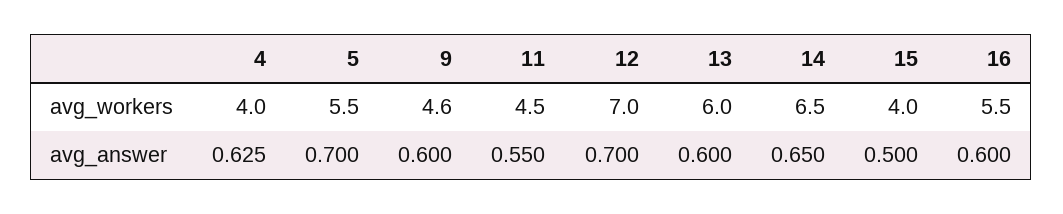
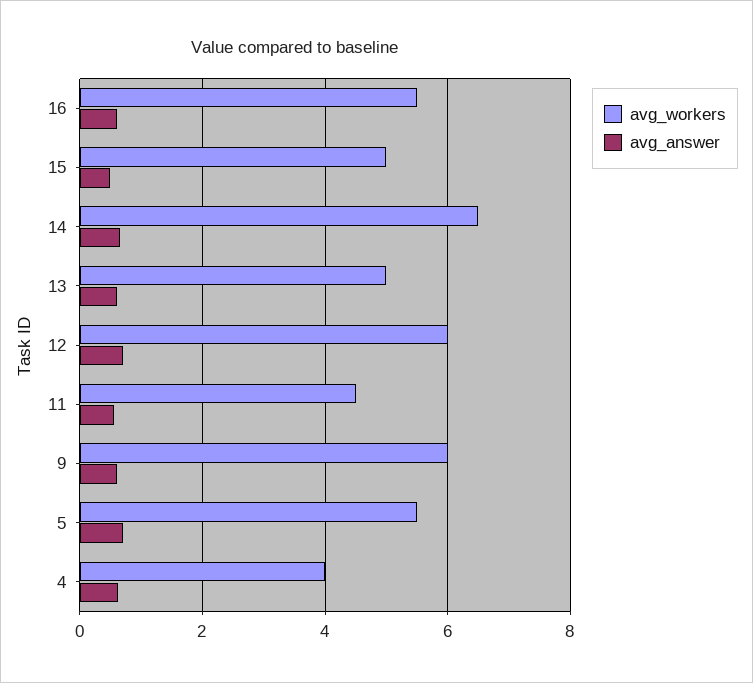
  {
    "avg_workers": {
      "4": 4,
      "5": 5.5,
-     "9": 4.6,
+     "9": 6,
      "11": 4.5,
-     "12": 7,
+     "12": 6,
-     "13": 6,
+     "13": 5,
      "14": 6.5,
-     "15": 4,
+     "15": 5,
      "16": 5.5
    },
    "avg_answer": {
      "4": 0.625,
      "5": 0.7,
      "9": 0.6,
      "11": 0.55,
      "12": 0.7,
      "13": 0.6,
      "14": 0.65,
      "15": 0.5,
      "16": 0.6
    }
  }

